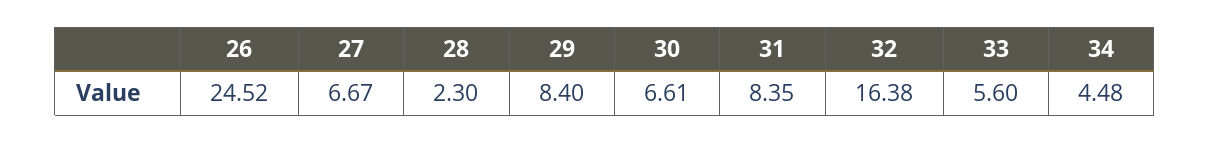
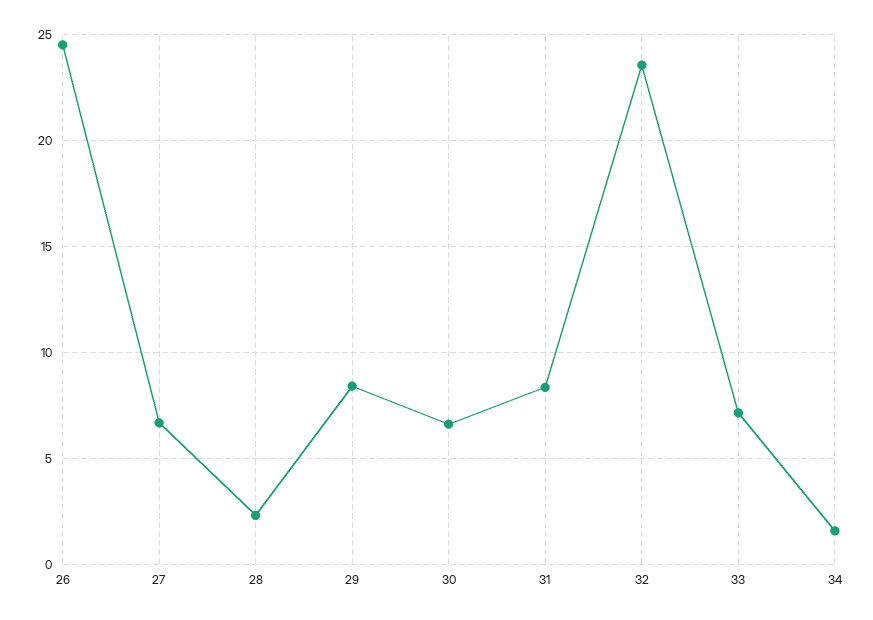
  {
    "26": 24.52,
    "27": 6.67,
    "28": 2.3,
    "29": 8.4,
    "30": 6.61,
    "31": 8.35,
-   "32": 16.38,
+   "32": 23.5,
-   "33": 5.6,
+   "33": 7,
-   "34": 4.48
+   "34": 1.5
  }

